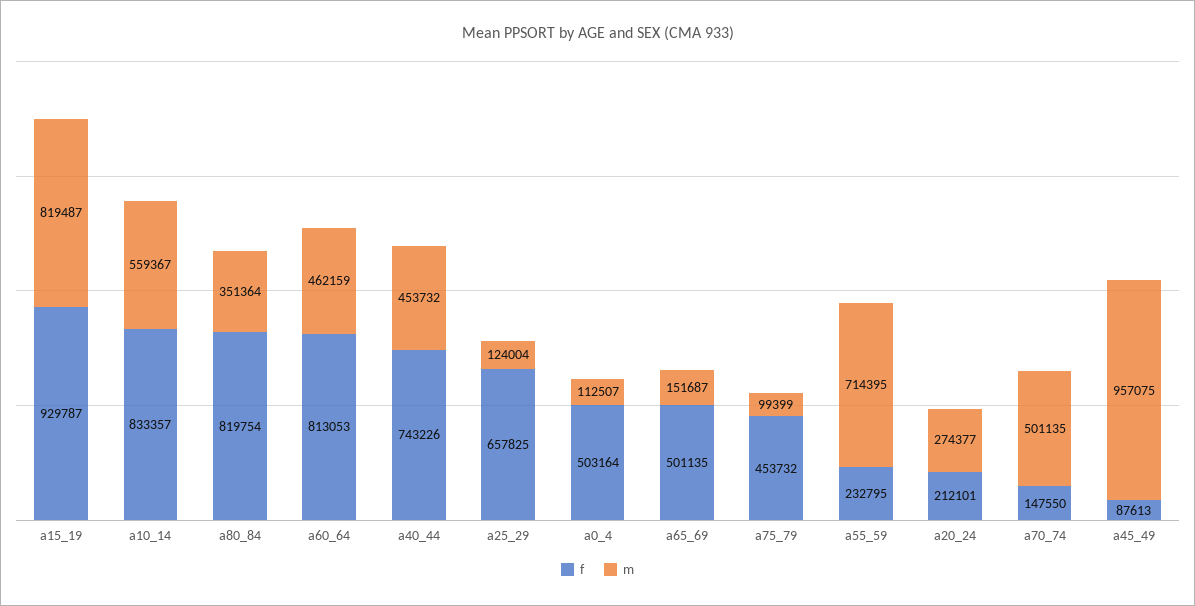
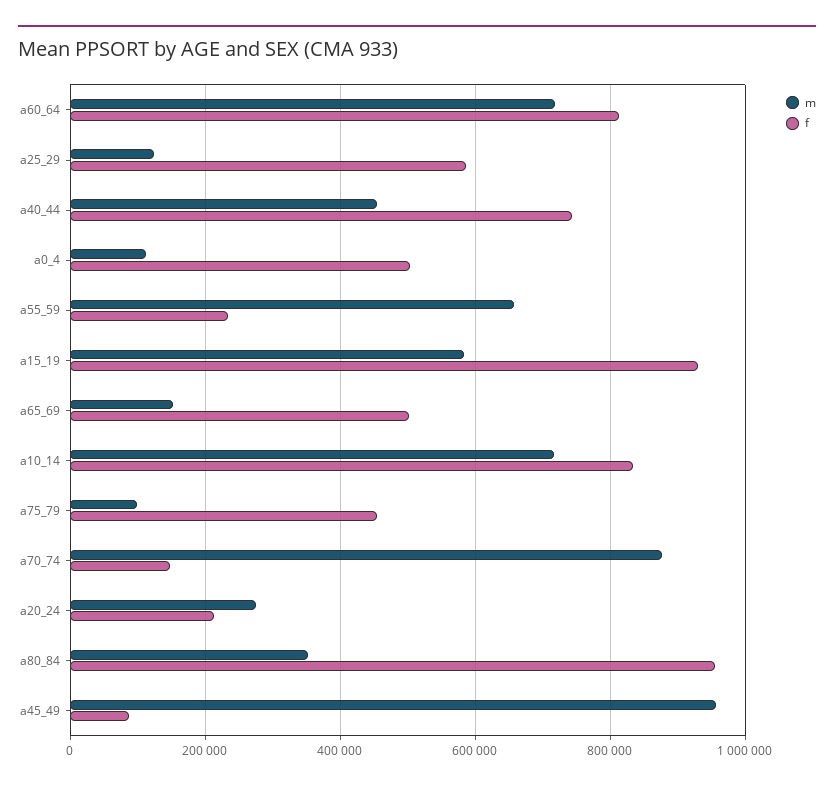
  {
    "f": {
      "a15_19": 929787,
      "a10_14": 833357,
-     "a80_84": 819754,
+     "a80_84": 960000,
      "a60_64": 813053,
      "a40_44": 743226,
-     "a25_29": 657825,
+     "a25_29": 580000,
      "a0_4": 503164,
      "a65_69": 501135,
      "a75_79": 453732,
      "a55_59": 232795,
      "a20_24": 212101,
      "a70_74": 147550,
      "a45_49": 87613
    },
    "m": {
-     "a15_19": 819487,
+     "a15_19": 580000,
-     "a10_14": 559367,
+     "a10_14": 720000,
      "a80_84": 351364,
-     "a60_64": 462159,
+     "a60_64": 720000,
      "a40_44": 453732,
      "a25_29": 124004,
      "a0_4": 112507,
      "a65_69": 151687,
      "a75_79": 99399,
-     "a55_59": 714395,
+     "a55_59": 660000,
      "a20_24": 274377,
-     "a70_74": 501135,
+     "a70_74": 880000,
      "a45_49": 957075
    }
  }

